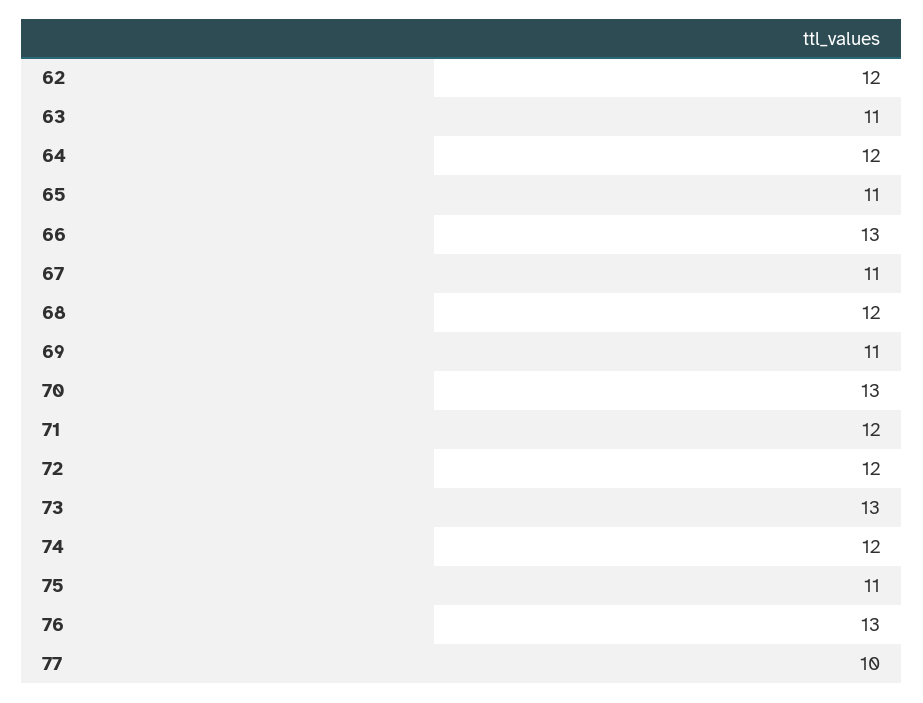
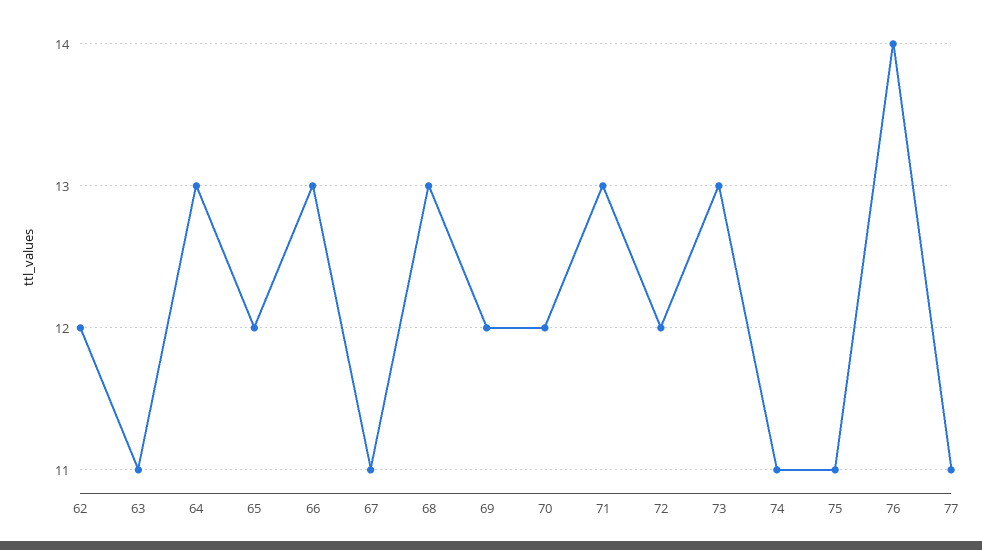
  {
    "62": 12,
    "63": 11,
-   "64": 12,
+   "64": 13,
-   "65": 11,
+   "65": 12,
    "66": 13,
    "67": 11,
-   "68": 12,
+   "68": 13,
-   "69": 11,
+   "69": 12,
-   "70": 13,
+   "70": 12,
-   "71": 12,
+   "71": 13,
    "72": 12,
    "73": 13,
-   "74": 12,
+   "74": 11,
    "75": 11,
-   "76": 13,
+   "76": 14,
-   "77": 10
+   "77": 11
  }

